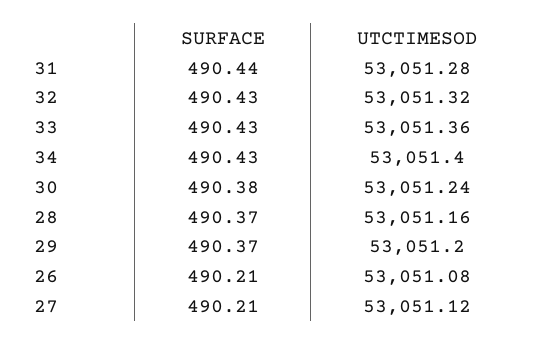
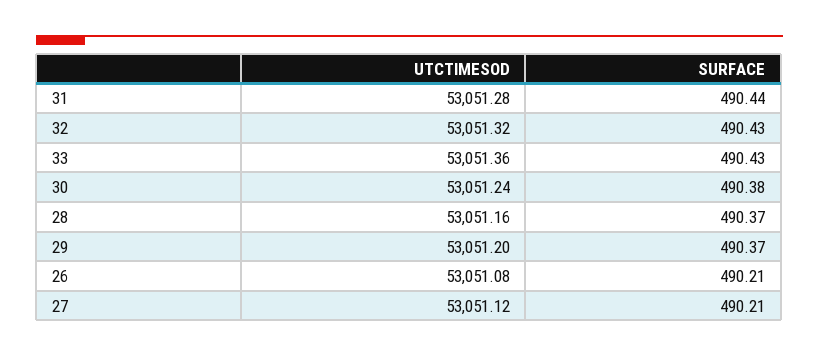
  {
    "SURFACE": {
      "31": 490.44,
      "32": 490.43,
      "33": 490.43,
-     "34": 490.43,
      "30": 490.38,
      "28": 490.37,
      "29": 490.37,
      "26": 490.21,
      "27": 490.21
    },
    "UTCTIMESOD": {
      "31": 53051.28,
      "32": 53051.32,
      "33": 53051.36,
-     "34": 53051.4,
      "30": 53051.24,
      "28": 53051.16,
      "29": 53051.2,
      "26": 53051.08,
      "27": 53051.12
    }
  }

